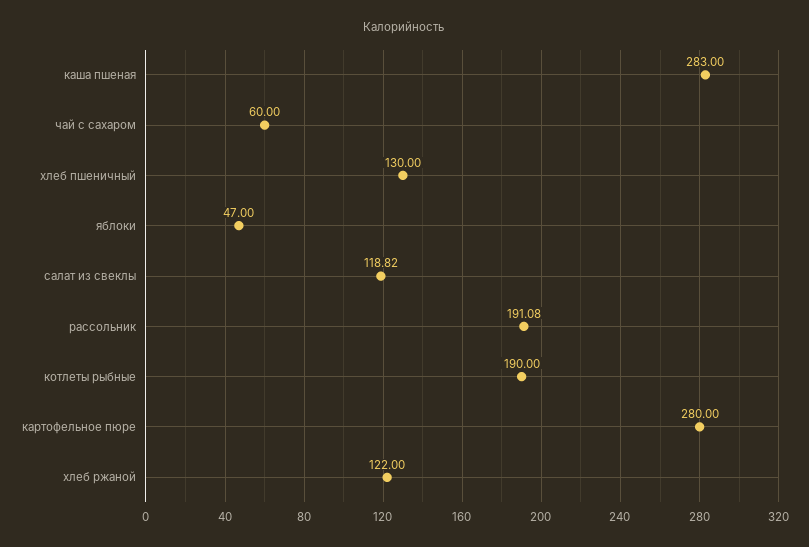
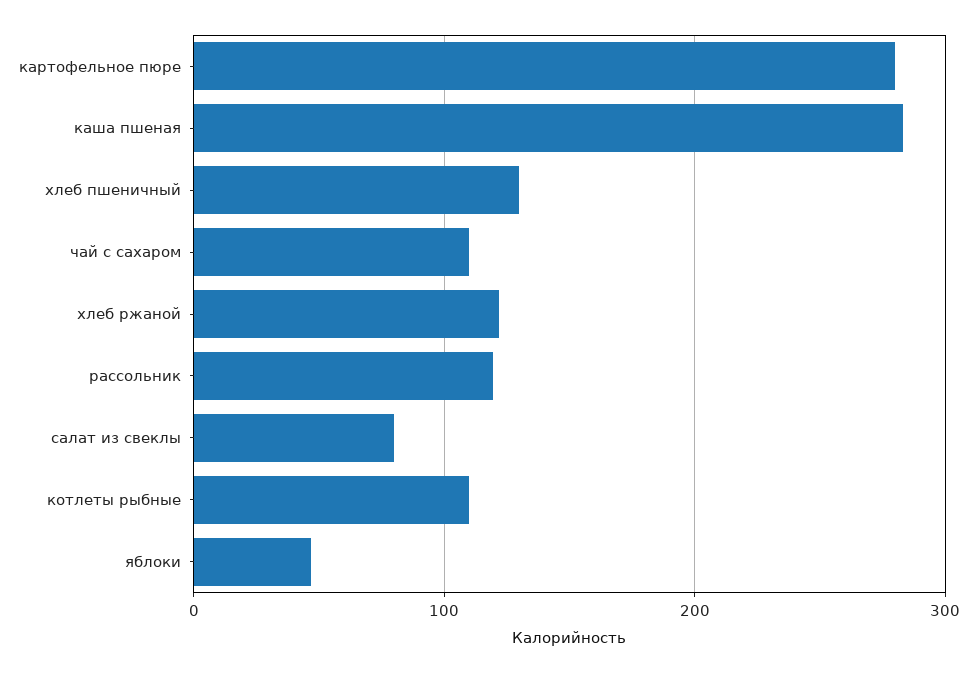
  {
    "каша пшеная": 283,
-   "чай с сахаром": 60,
+   "чай с сахаром": 110,
    "хлеб пшеничный": 130,
    "яблоки": 47,
-   "салат из свеклы": 118.82,
+   "салат из свеклы": 80,
-   "рассольник": 191.08,
+   "рассольник": 120,
-   "котлеты рыбные": 190,
+   "котлеты рыбные": 110,
    "картофельное пюре": 280,
    "хлеб ржаной": 122
  }

